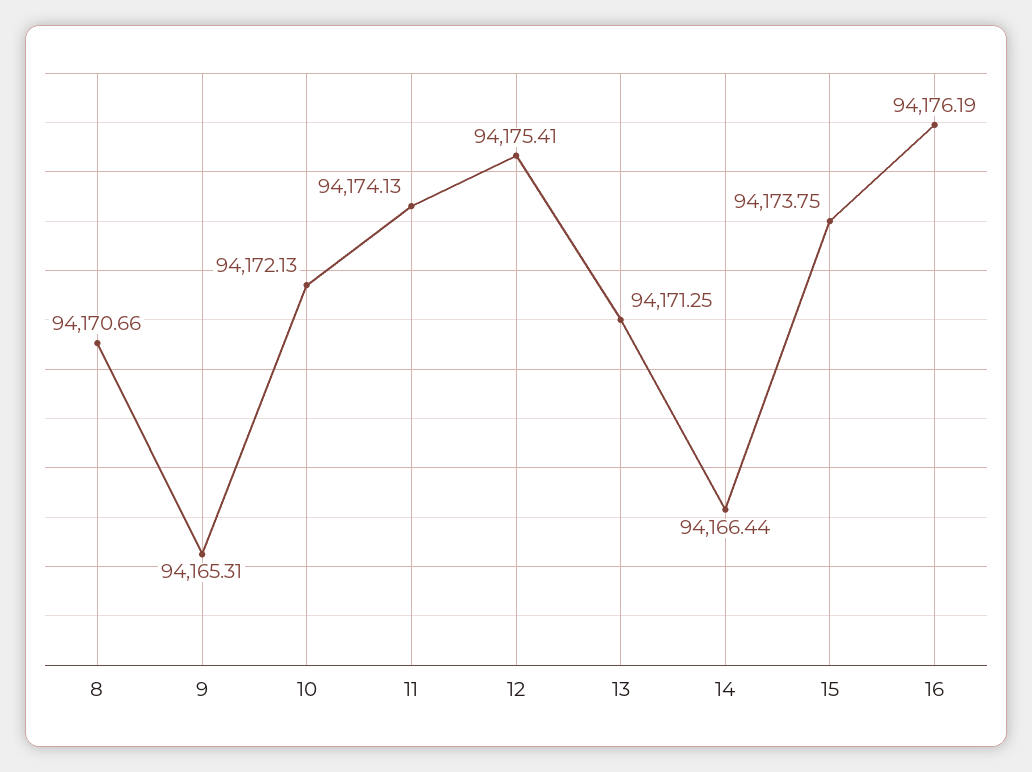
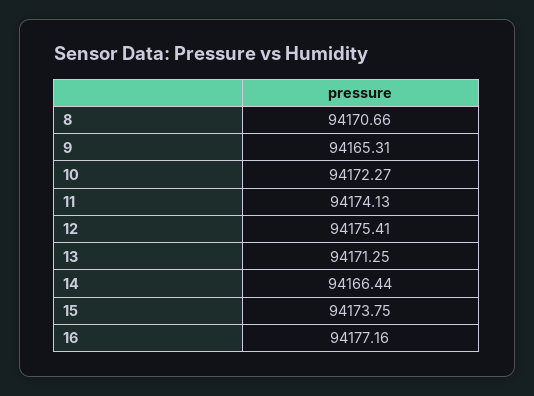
  {
    "8": 94170.66,
    "9": 94165.31,
-   "10": 94172.13,
+   "10": 94172.27,
    "11": 94174.13,
    "12": 94175.41,
    "13": 94171.25,
    "14": 94166.44,
    "15": 94173.75,
-   "16": 94176.19
+   "16": 94177.16
  }

